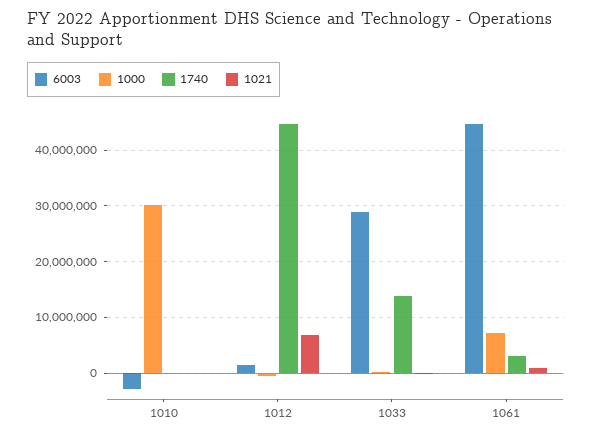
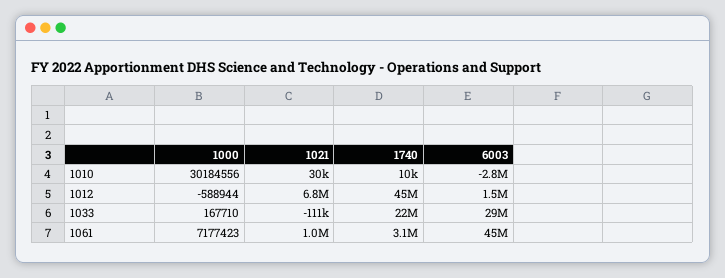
  {
    "6003": {
      "1010": -2800000,
      "1012": 1500000,
      "1033": 29000000,
      "1061": 45000000
    },
    "1000": {
      "1010": 30184556,
      "1012": -588944,
      "1033": 167710,
      "1061": 7177423
    },
    "1740": {
      "1010": 10000,
      "1012": 45000000,
-     "1033": 14000000,
+     "1033": 22000000,
      "1061": 3100000
    },
    "1021": {
      "1010": 30000,
      "1012": 6800000,
      "1033": -111000,
      "1061": 1000000
    }
  }

